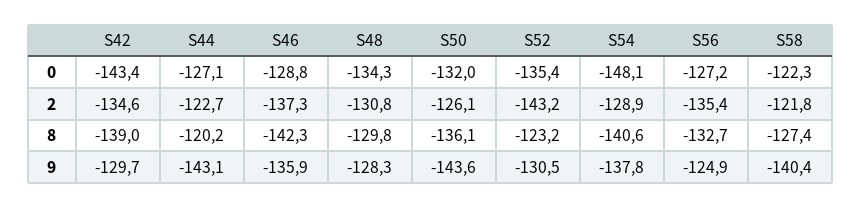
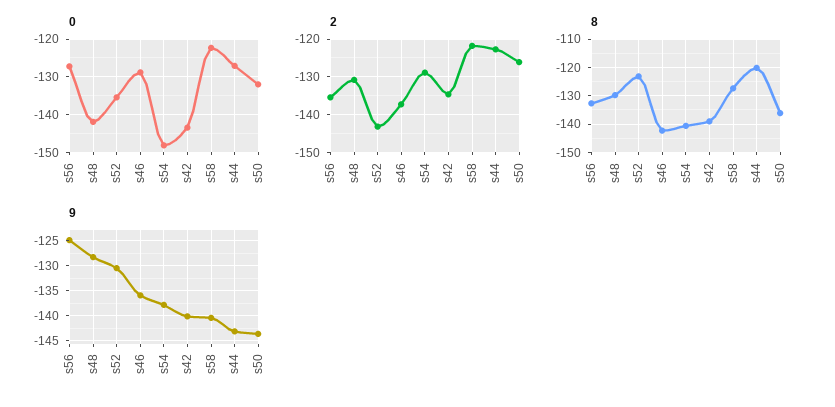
  {
    "0": {
      "S42": -143.4,
      "S44": -127.1,
      "S46": -128.8,
-     "S48": -134.3,
+     "S48": -142,
      "S50": -132,
      "S52": -135.4,
      "S54": -148.1,
      "S56": -127.2,
      "S58": -122.3
    },
    "2": {
      "S42": -134.6,
      "S44": -122.7,
      "S46": -137.3,
      "S48": -130.8,
      "S50": -126.1,
      "S52": -143.2,
      "S54": -128.9,
      "S56": -135.4,
      "S58": -121.8
    },
    "8": {
      "S42": -139,
      "S44": -120.2,
      "S46": -142.3,
      "S48": -129.8,
      "S50": -136.1,
      "S52": -123.2,
      "S54": -140.6,
      "S56": -132.7,
      "S58": -127.4
    },
    "9": {
-     "S42": -129.7,
+     "S42": -140,
      "S44": -143.1,
      "S46": -135.9,
      "S48": -128.3,
      "S50": -143.6,
      "S52": -130.5,
      "S54": -137.8,
      "S56": -124.9,
      "S58": -140.4
    }
  }

